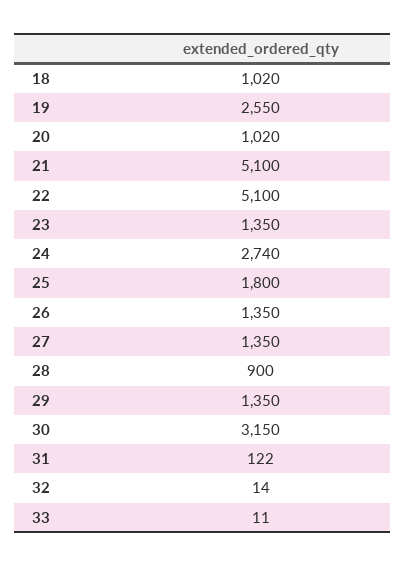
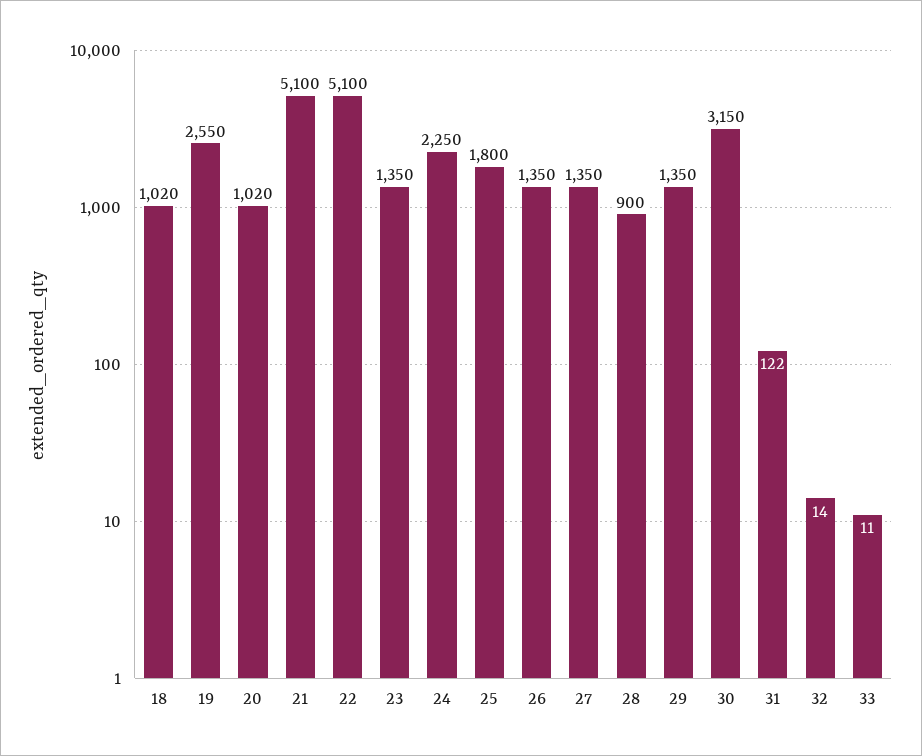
  {
    "18": 1020,
    "19": 2550,
    "20": 1020,
    "21": 5100,
    "22": 5100,
    "23": 1350,
-   "24": 2740,
+   "24": 2250,
    "25": 1800,
    "26": 1350,
    "27": 1350,
    "28": 900,
    "29": 1350,
    "30": 3150,
    "31": 122,
    "32": 14,
    "33": 11
  }

